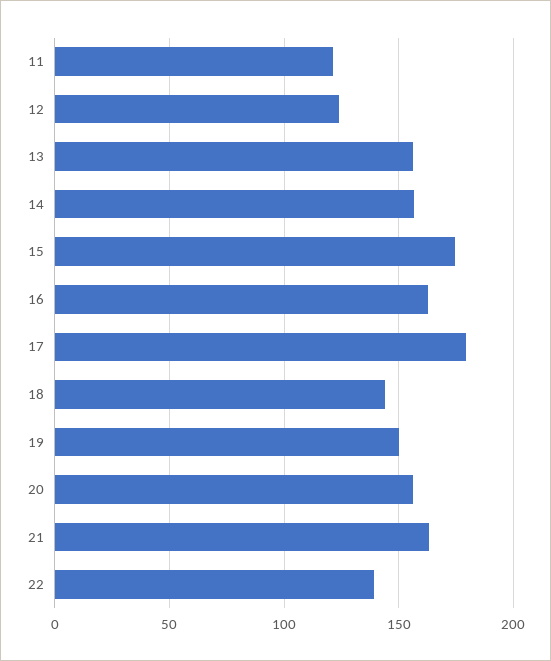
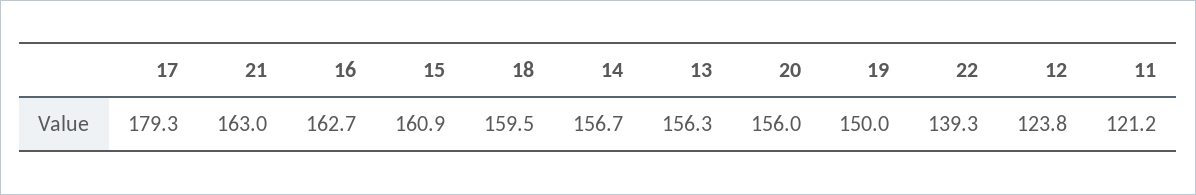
  {
    "11": 121.2,
    "12": 123.8,
    "13": 156.3,
    "14": 156.7,
-   "15": 175,
+   "15": 160.9,
    "16": 162.7,
    "17": 179.3,
-   "18": 145,
+   "18": 159.5,
    "19": 150,
    "20": 156,
    "21": 163,
    "22": 139.3
  }

